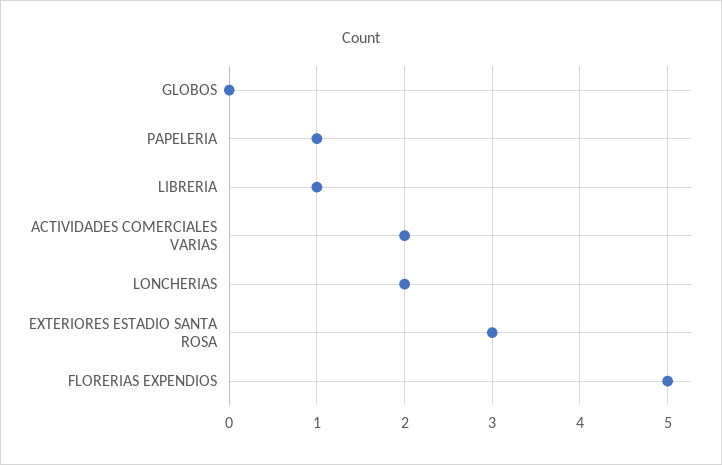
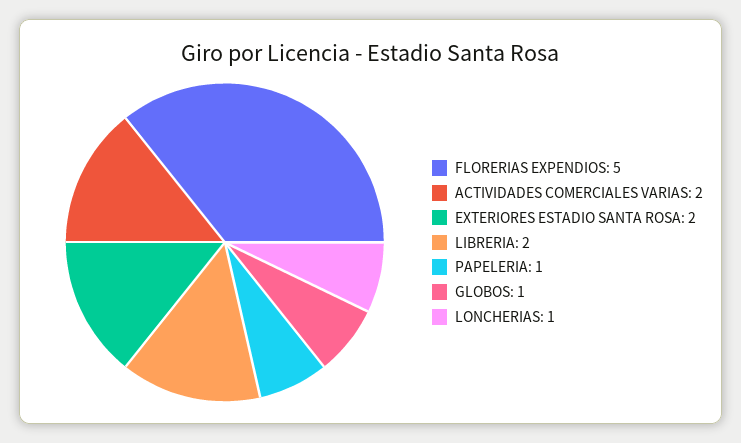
  {
-   "GLOBOS": 0,
+   "GLOBOS": 1,
    "PAPELERIA": 1,
-   "LIBRERIA": 1,
+   "LIBRERIA": 2,
    "ACTIVIDADES COMERCIALES VARIAS": 2,
-   "LONCHERIAS": 2,
+   "LONCHERIAS": 1,
-   "EXTERIORES ESTADIO SANTA ROSA": 3,
+   "EXTERIORES ESTADIO SANTA ROSA": 2,
    "FLORERIAS EXPENDIOS": 5
  }

